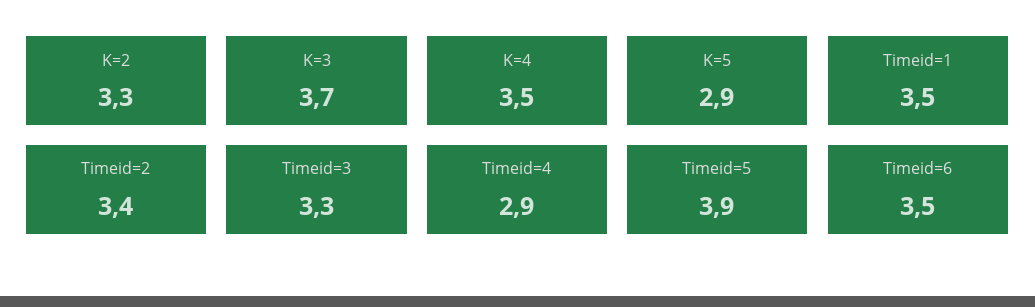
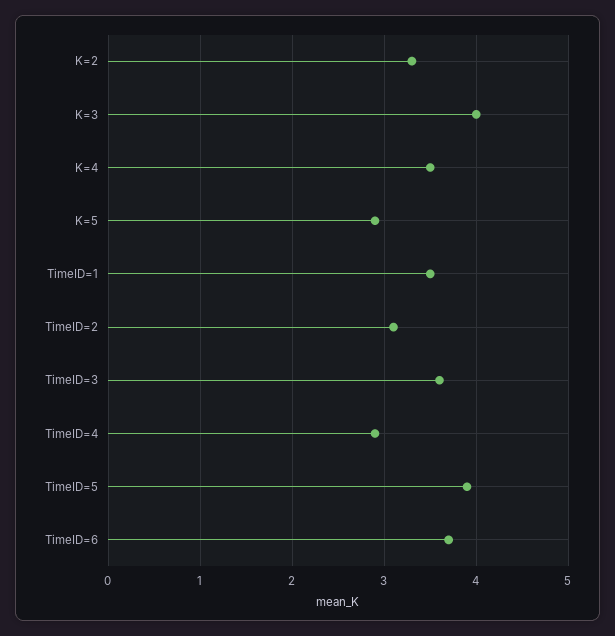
  {
    "K=2": 3.3,
-   "K=3": 3.7,
+   "K=3": 4,
    "K=4": 3.5,
    "K=5": 2.9,
    "Timeid=1": 3.5,
-   "Timeid=2": 3.4,
+   "Timeid=2": 3.1,
-   "Timeid=3": 3.3,
+   "Timeid=3": 3.6,
    "Timeid=4": 2.9,
    "Timeid=5": 3.9,
-   "Timeid=6": 3.5
+   "Timeid=6": 3.7
  }

